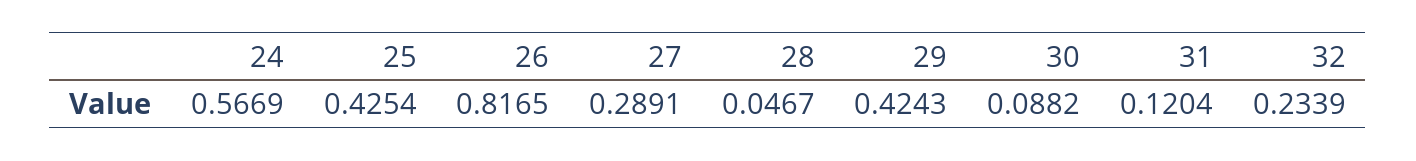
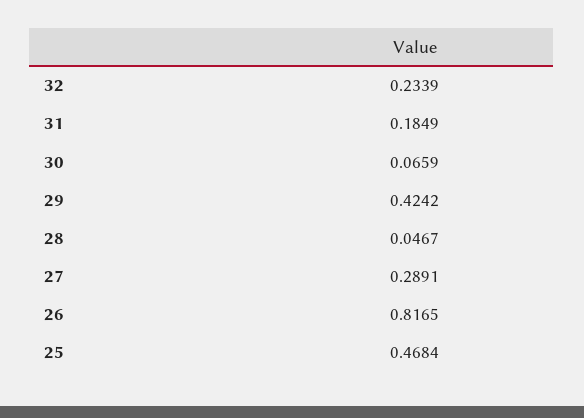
  {
-   "24": 0.5669,
-   "25": 0.4254,
+   "25": 0.4684,
    "26": 0.8165,
    "27": 0.2891,
    "28": 0.0467,
-   "29": 0.4243,
+   "29": 0.4242,
-   "30": 0.0882,
+   "30": 0.0659,
-   "31": 0.1204,
+   "31": 0.1849,
    "32": 0.2339
  }

